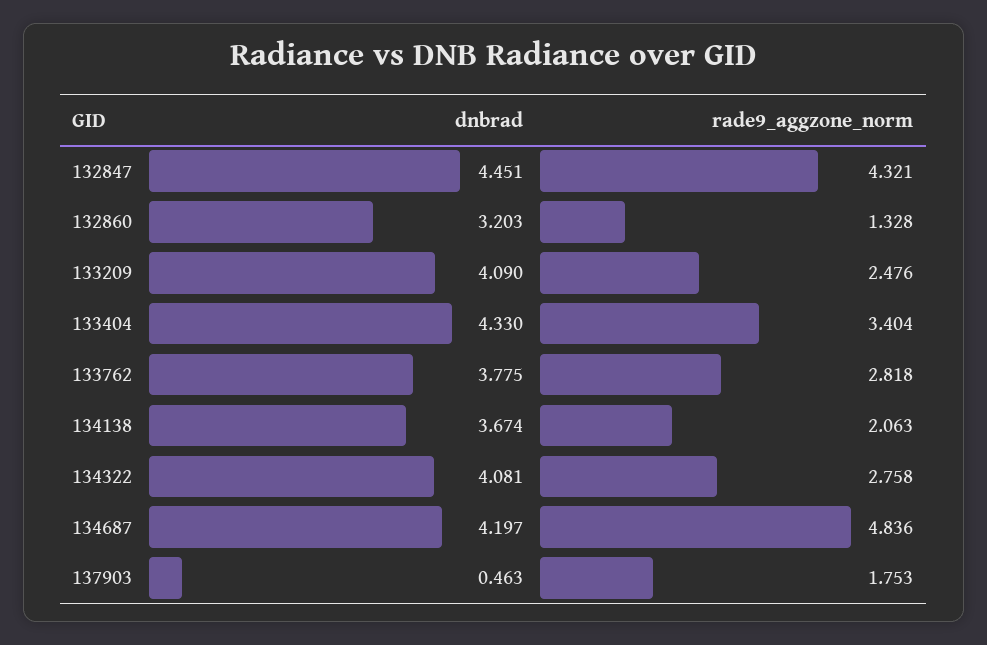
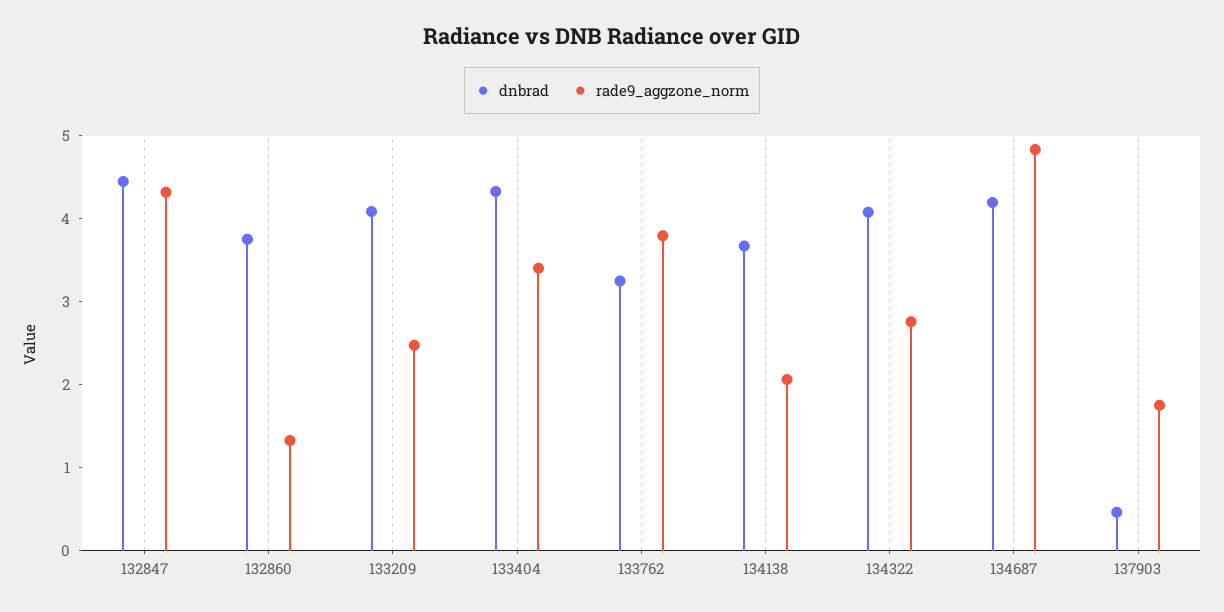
  {
    "dnbrad": {
      "132847": 4.451,
-     "132860": 3.203,
+     "132860": 3.8,
      "133209": 4.09,
      "133404": 4.33,
-     "133762": 3.775,
+     "133762": 3.2,
      "134138": 3.674,
      "134322": 4.081,
      "134687": 4.197,
      "137903": 0.463
    },
    "rade9_aggzone_norm": {
      "132847": 4.321,
      "132860": 1.328,
      "133209": 2.476,
      "133404": 3.404,
-     "133762": 2.818,
+     "133762": 3.8,
      "134138": 2.063,
      "134322": 2.758,
      "134687": 4.836,
      "137903": 1.753
    }
  }

